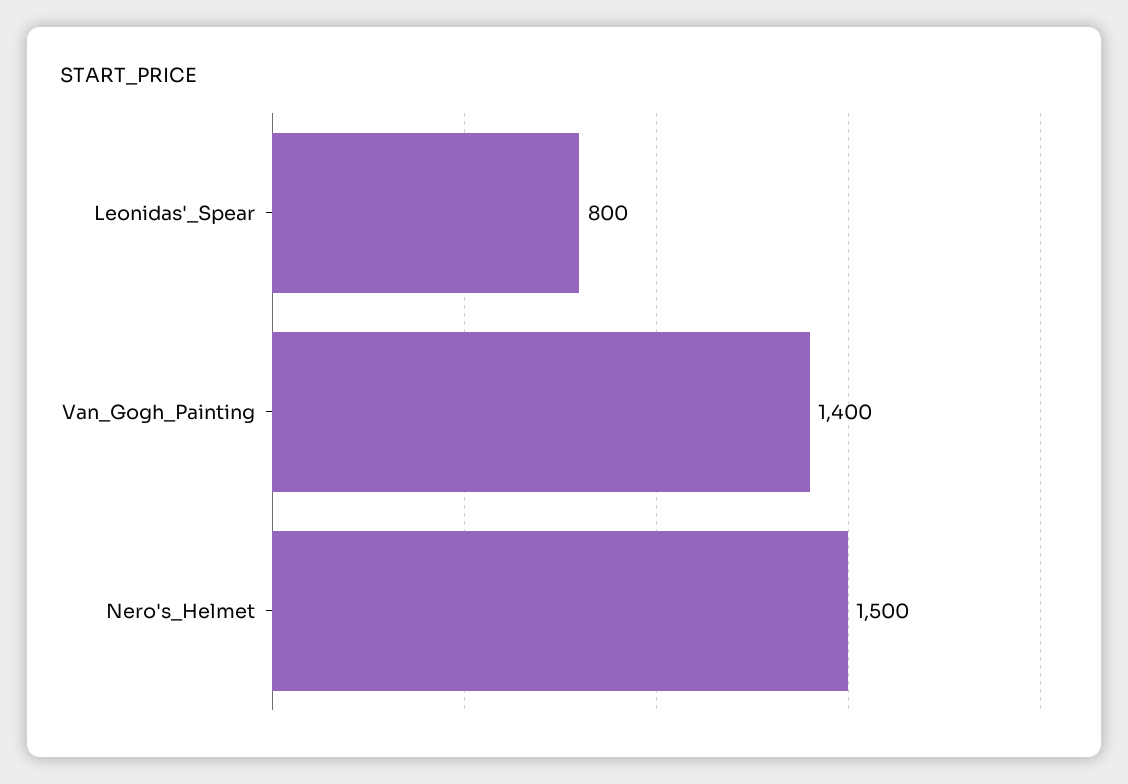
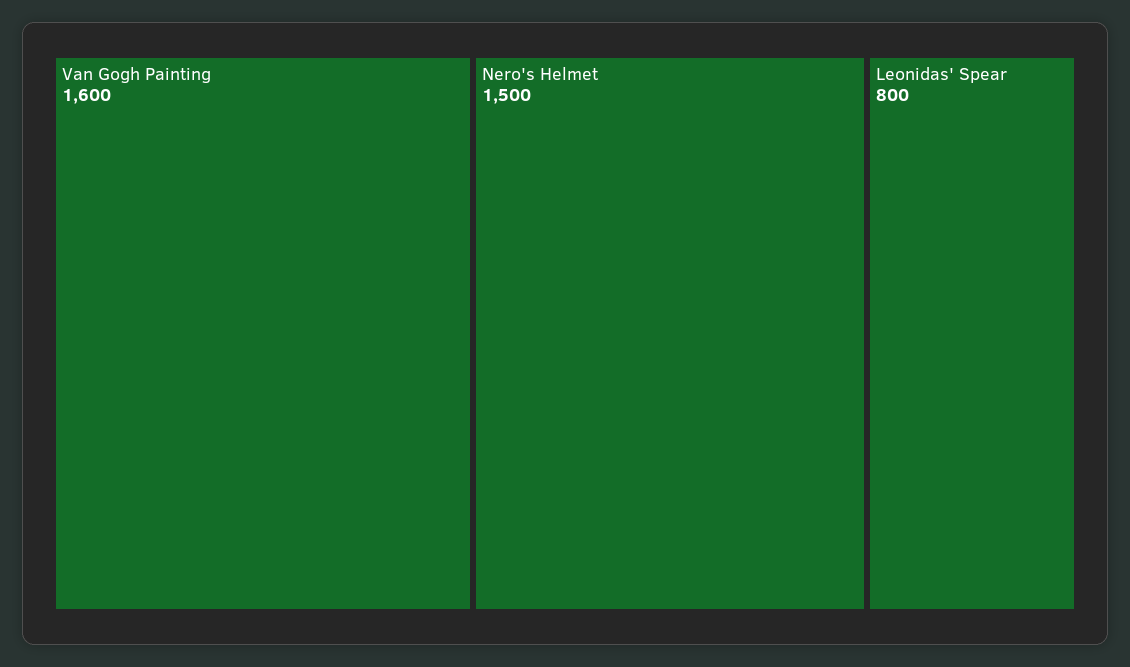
  {
    "Leonidas'_Spear": 800,
-   "Van_Gogh_Painting": 1400,
+   "Van_Gogh_Painting": 1600,
    "Nero's_Helmet": 1500
  }

